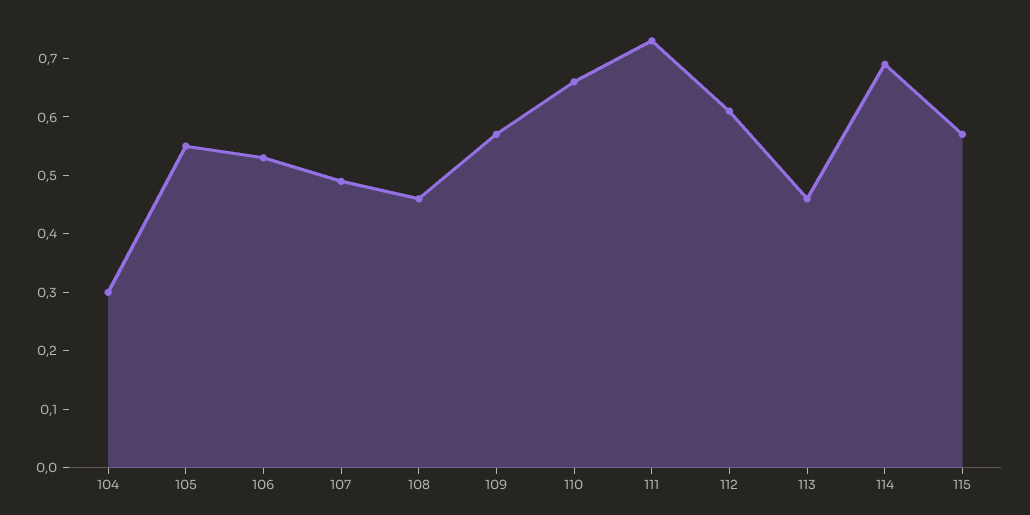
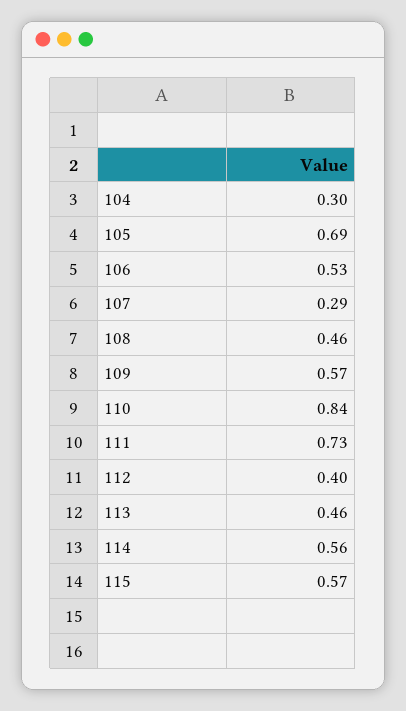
  {
    "104": 0.3,
-   "105": 0.55,
+   "105": 0.69,
    "106": 0.53,
-   "107": 0.5,
+   "107": 0.29,
    "108": 0.46,
    "109": 0.57,
-   "110": 0.65,
+   "110": 0.84,
    "111": 0.73,
-   "112": 0.6,
+   "112": 0.4,
    "113": 0.46,
-   "114": 0.7,
+   "114": 0.56,
    "115": 0.57
  }

